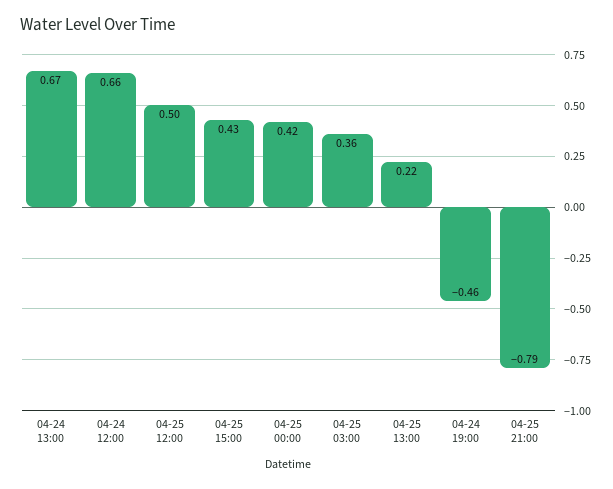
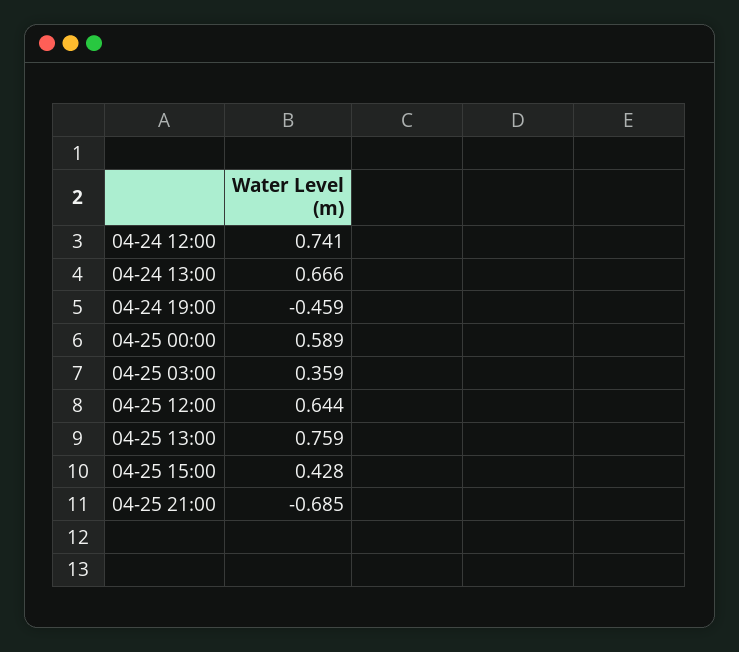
  {
    "04-24 13:00": 0.666,
-   "04-24 12:00": 0.66,
+   "04-24 12:00": 0.741,
-   "04-25 12:00": 0.5,
+   "04-25 12:00": 0.644,
    "04-25 15:00": 0.428,
-   "04-25 00:00": 0.42,
+   "04-25 00:00": 0.589,
    "04-25 03:00": 0.359,
-   "04-25 13:00": 0.22,
+   "04-25 13:00": 0.759,
    "04-24 19:00": -0.459,
-   "04-25 21:00": -0.79
+   "04-25 21:00": -0.685
  }

